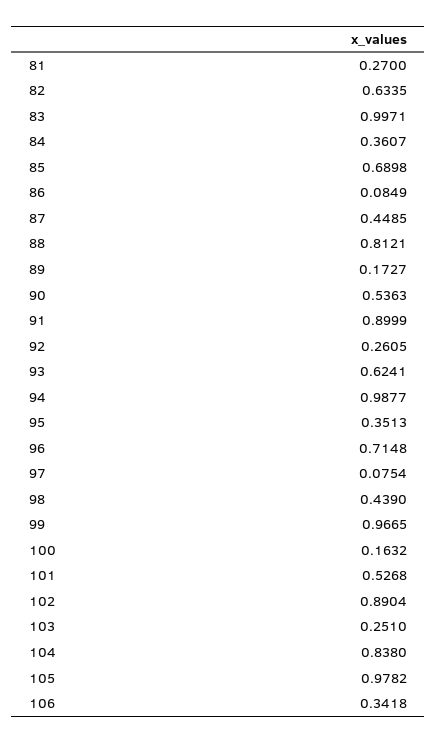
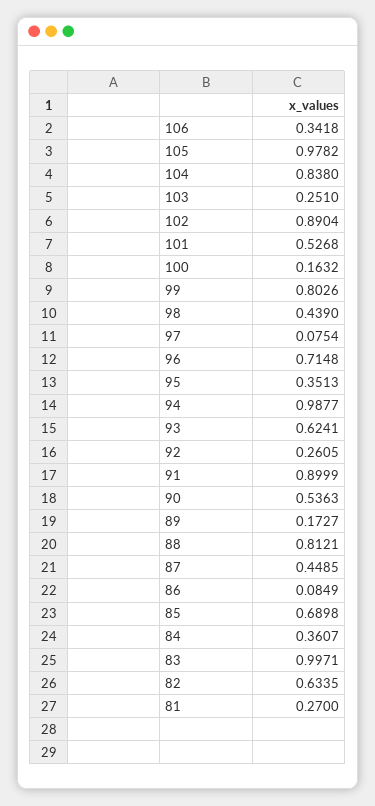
  {
    "81": 0.27,
    "82": 0.6335,
    "83": 0.9971,
    "84": 0.3607,
    "85": 0.6898,
    "86": 0.0849,
    "87": 0.4485,
    "88": 0.8121,
    "89": 0.1727,
    "90": 0.5363,
    "91": 0.8999,
    "92": 0.2605,
    "93": 0.6241,
    "94": 0.9877,
    "95": 0.3513,
    "96": 0.7148,
    "97": 0.0754,
    "98": 0.439,
-   "99": 0.9665,
+   "99": 0.8026,
    "100": 0.1632,
    "101": 0.5268,
    "102": 0.8904,
    "103": 0.251,
    "104": 0.838,
    "105": 0.9782,
    "106": 0.3418
  }

